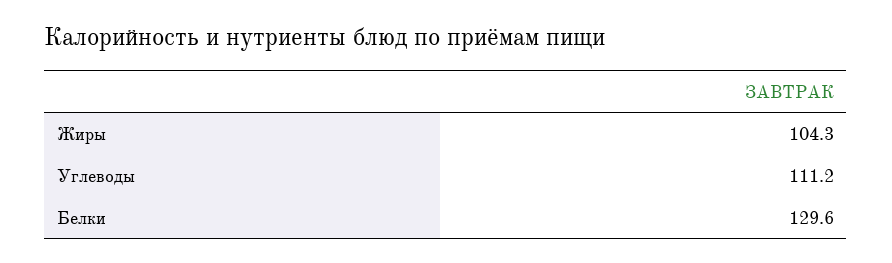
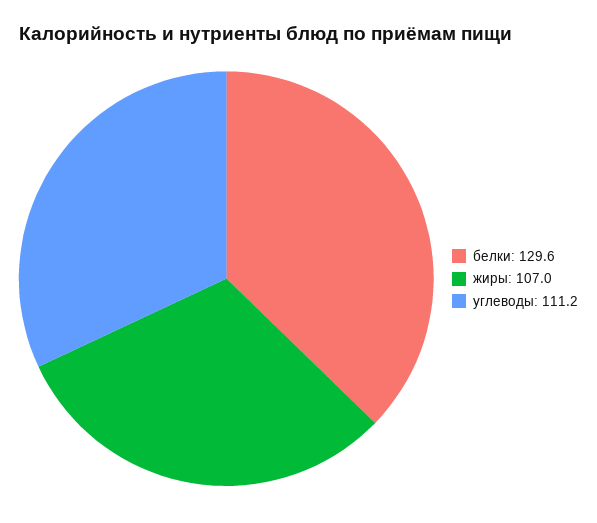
  {
-   "Жиры": 104.3,
+   "Жиры": 107,
    "Углеводы": 111.2,
    "Белки": 129.6
  }

